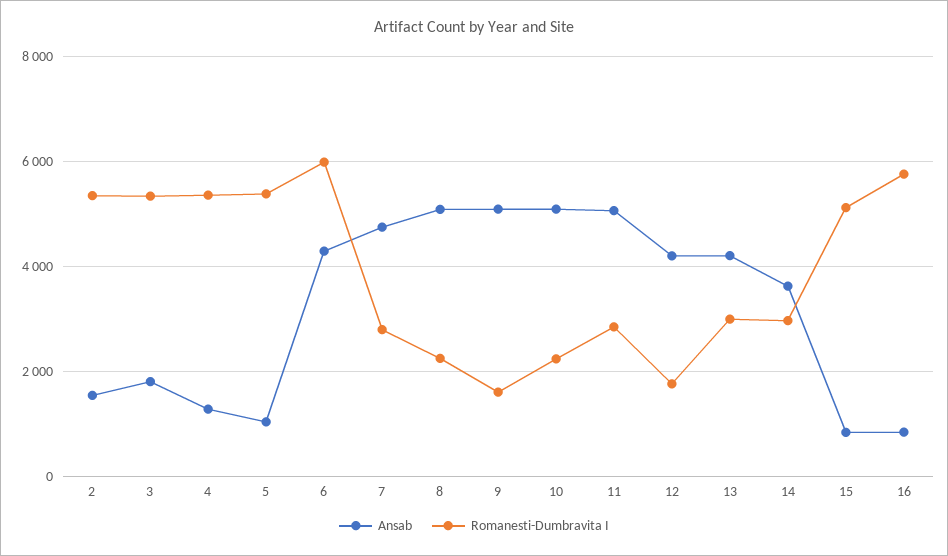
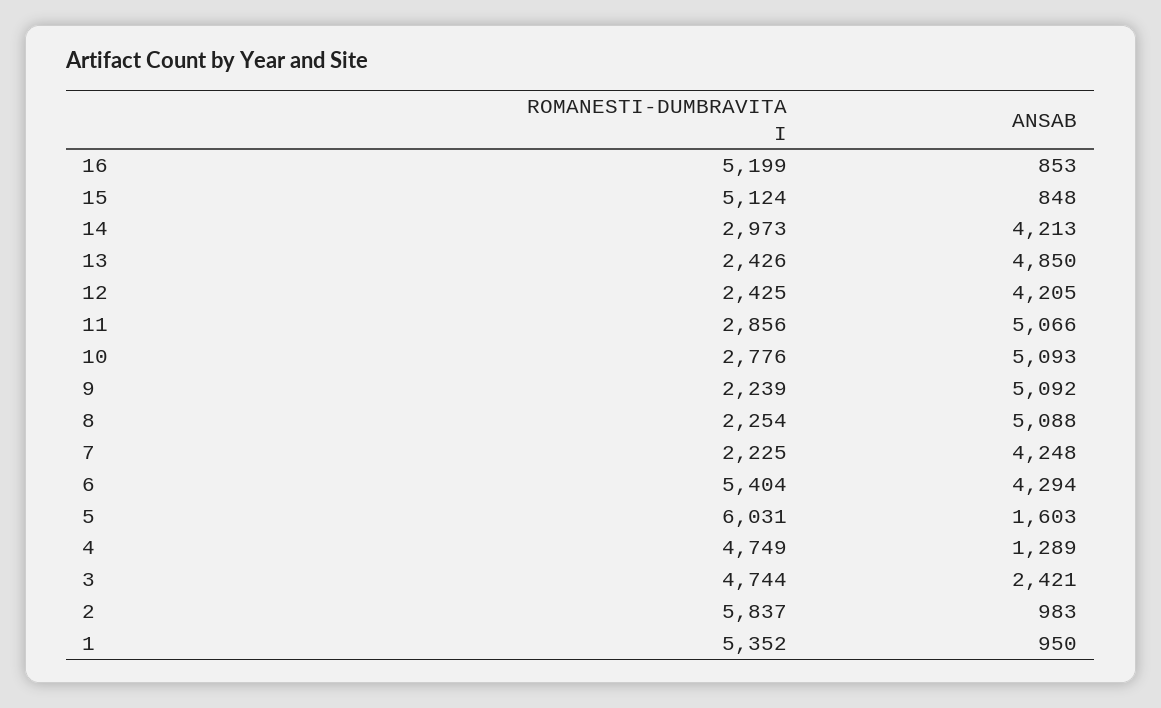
  {
    "Ansab": {
-     "2": 1600,
+     "2": 983,
-     "3": 1800,
+     "3": 2421,
      "4": 1289,
-     "5": 1000,
+     "5": 1603,
      "6": 4294,
-     "7": 4800,
+     "7": 4248,
      "8": 5088,
      "9": 5092,
      "10": 5093,
      "11": 5066,
      "12": 4205,
-     "13": 4200,
+     "13": 4850,
-     "14": 3600,
+     "14": 4213,
      "15": 848,
-     "16": 853
+     "16": 853,
+     "1": 950
    },
    "Romanesti-Dumbravita I": {
-     "2": 5400,
+     "2": 5837,
-     "3": 5400,
+     "3": 4744,
-     "4": 5400,
+     "4": 4749,
-     "5": 5400,
+     "5": 6031,
-     "6": 6000,
+     "6": 5404,
-     "7": 2800,
+     "7": 2225,
      "8": 2254,
-     "9": 1600,
+     "9": 2239,
-     "10": 2200,
+     "10": 2776,
      "11": 2856,
-     "12": 1800,
+     "12": 2425,
-     "13": 3000,
+     "13": 2426,
      "14": 2973,
      "15": 5124,
-     "16": 5800
+     "16": 5199,
+     "1": 5352
    }
  }

